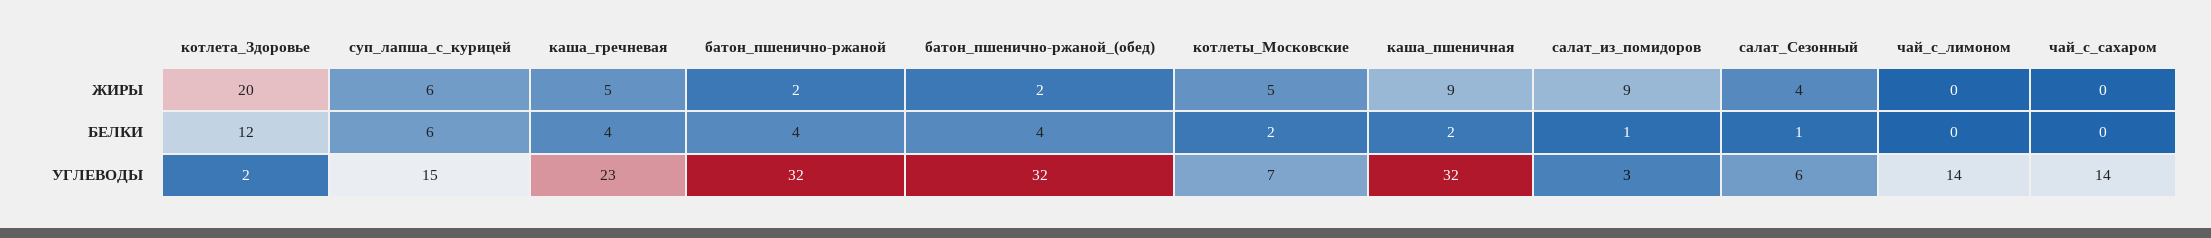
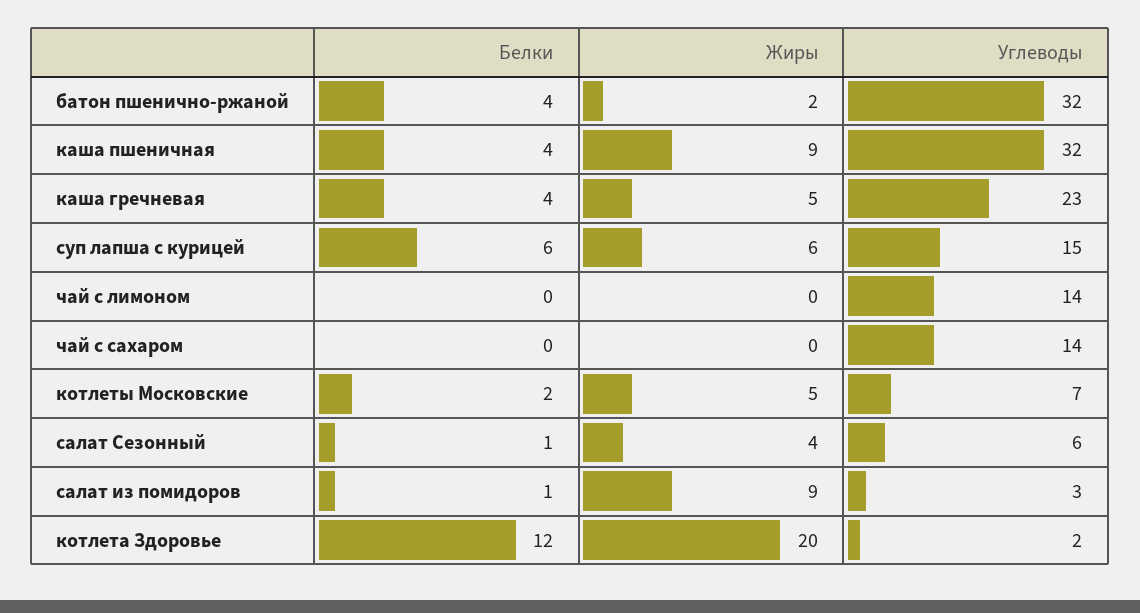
  {
    "котлета_Здоровье": {
      "ЖИРЫ": 20,
      "БЕЛКИ": 12,
      "УГЛЕВОДЫ": 2
    },
    "суп_лапша_с_курицей": {
      "ЖИРЫ": 6,
      "БЕЛКИ": 6,
      "УГЛЕВОДЫ": 15
    },
    "каша_гречневая": {
      "ЖИРЫ": 5,
      "БЕЛКИ": 4,
      "УГЛЕВОДЫ": 23
    },
    "батон_пшенично-ржаной": {
      "ЖИРЫ": 2,
      "БЕЛКИ": 4,
      "УГЛЕВОДЫ": 32
    },
-   "батон_пшенично-ржаной_(обед)": {
-     "ЖИРЫ": 2,
-     "БЕЛКИ": 4,
-     "УГЛЕВОДЫ": 32
-   },
    "котлеты_Московские": {
      "ЖИРЫ": 5,
      "БЕЛКИ": 2,
      "УГЛЕВОДЫ": 7
    },
    "каша_пшеничная": {
      "ЖИРЫ": 9,
-     "БЕЛКИ": 2,
+     "БЕЛКИ": 4,
      "УГЛЕВОДЫ": 32
    },
    "салат_из_помидоров": {
      "ЖИРЫ": 9,
      "БЕЛКИ": 1,
      "УГЛЕВОДЫ": 3
    },
    "салат_Сезонный": {
      "ЖИРЫ": 4,
      "БЕЛКИ": 1,
      "УГЛЕВОДЫ": 6
    },
    "чай_с_лимоном": {
      "ЖИРЫ": 0,
      "БЕЛКИ": 0,
      "УГЛЕВОДЫ": 14
    },
    "чай_с_сахаром": {
      "ЖИРЫ": 0,
      "БЕЛКИ": 0,
      "УГЛЕВОДЫ": 14
    }
  }

